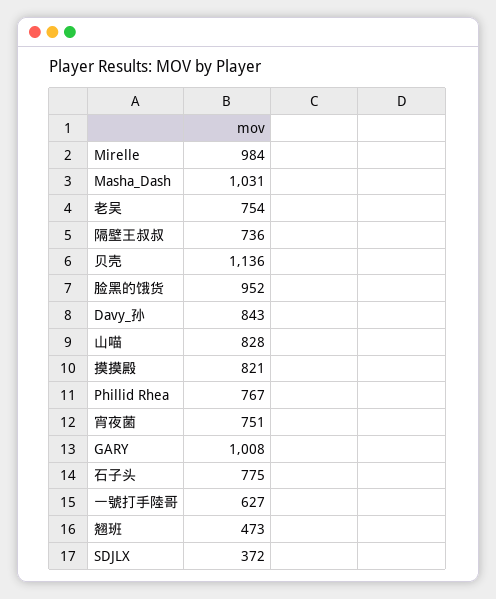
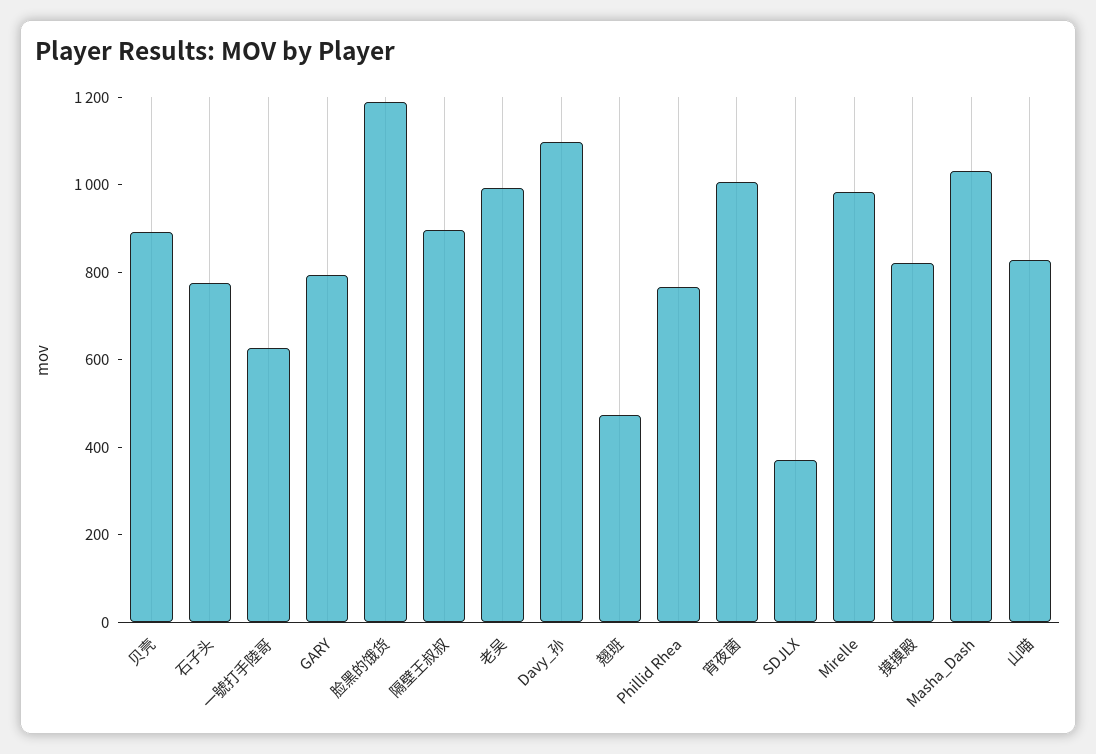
  {
    "Mirelle": 984,
    "Masha_Dash": 1031,
-   "老吴": 754,
+   "老吴": 1000,
-   "隔壁王叔叔": 736,
+   "隔壁王叔叔": 900,
-   "贝壳": 1136,
+   "贝壳": 900,
-   "脸黑的饿货": 952,
+   "脸黑的饿货": 1200,
-   "Davy_孙": 843,
+   "Davy_孙": 1100,
    "山喵": 828,
    "摸摸殿": 821,
    "Phillid Rhea": 767,
-   "宵夜菌": 751,
+   "宵夜菌": 1000,
-   "GARY": 1008,
+   "GARY": 800,
    "石子头": 775,
    "一號打手陸哥": 627,
    "翘班": 473,
    "SDJLX": 372
  }

